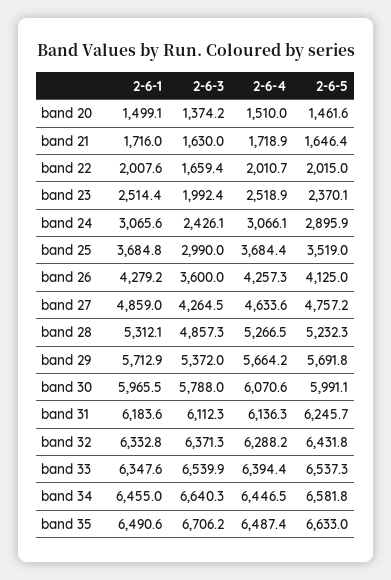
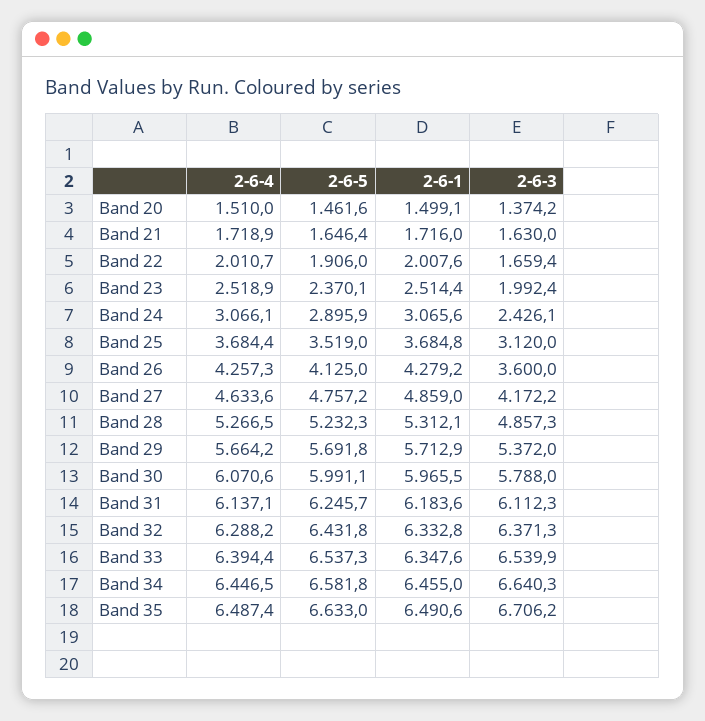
  {
    "2-6-1": {
      "band 20": 1499.1,
      "band 21": 1716,
      "band 22": 2007.6,
      "band 23": 2514.4,
      "band 24": 3065.6,
      "band 25": 3684.8,
      "band 26": 4279.2,
      "band 27": 4859,
      "band 28": 5312.1,
      "band 29": 5712.9,
      "band 30": 5965.5,
      "band 31": 6183.6,
      "band 32": 6332.8,
      "band 33": 6347.6,
      "band 34": 6455,
      "band 35": 6490.6
    },
    "2-6-3": {
      "band 20": 1374.2,
      "band 21": 1630,
      "band 22": 1659.4,
      "band 23": 1992.4,
      "band 24": 2426.1,
-     "band 25": 2990,
+     "band 25": 3120,
      "band 26": 3600,
-     "band 27": 4264.5,
+     "band 27": 4172.2,
      "band 28": 4857.3,
      "band 29": 5372,
      "band 30": 5788,
      "band 31": 6112.3,
      "band 32": 6371.3,
      "band 33": 6539.9,
      "band 34": 6640.3,
      "band 35": 6706.2
    },
    "2-6-4": {
      "band 20": 1510,
      "band 21": 1718.9,
      "band 22": 2010.7,
      "band 23": 2518.9,
      "band 24": 3066.1,
      "band 25": 3684.4,
      "band 26": 4257.3,
      "band 27": 4633.6,
      "band 28": 5266.5,
      "band 29": 5664.2,
      "band 30": 6070.6,
-     "band 31": 6136.3,
+     "band 31": 6137.1,
      "band 32": 6288.2,
      "band 33": 6394.4,
      "band 34": 6446.5,
      "band 35": 6487.4
    },
    "2-6-5": {
      "band 20": 1461.6,
      "band 21": 1646.4,
-     "band 22": 2015,
+     "band 22": 1906,
      "band 23": 2370.1,
      "band 24": 2895.9,
      "band 25": 3519,
      "band 26": 4125,
      "band 27": 4757.2,
      "band 28": 5232.3,
      "band 29": 5691.8,
      "band 30": 5991.1,
      "band 31": 6245.7,
      "band 32": 6431.8,
      "band 33": 6537.3,
      "band 34": 6581.8,
      "band 35": 6633
    }
  }

